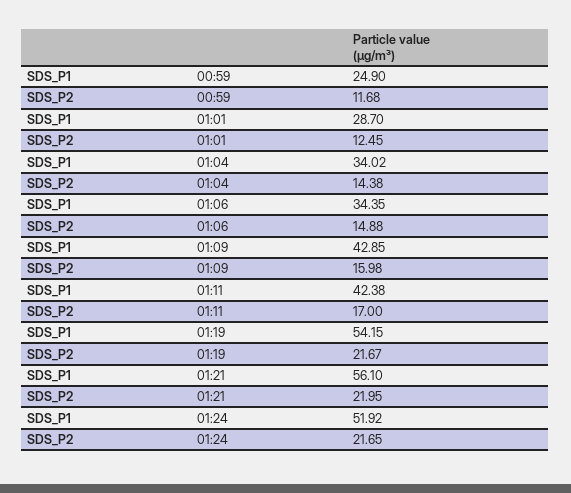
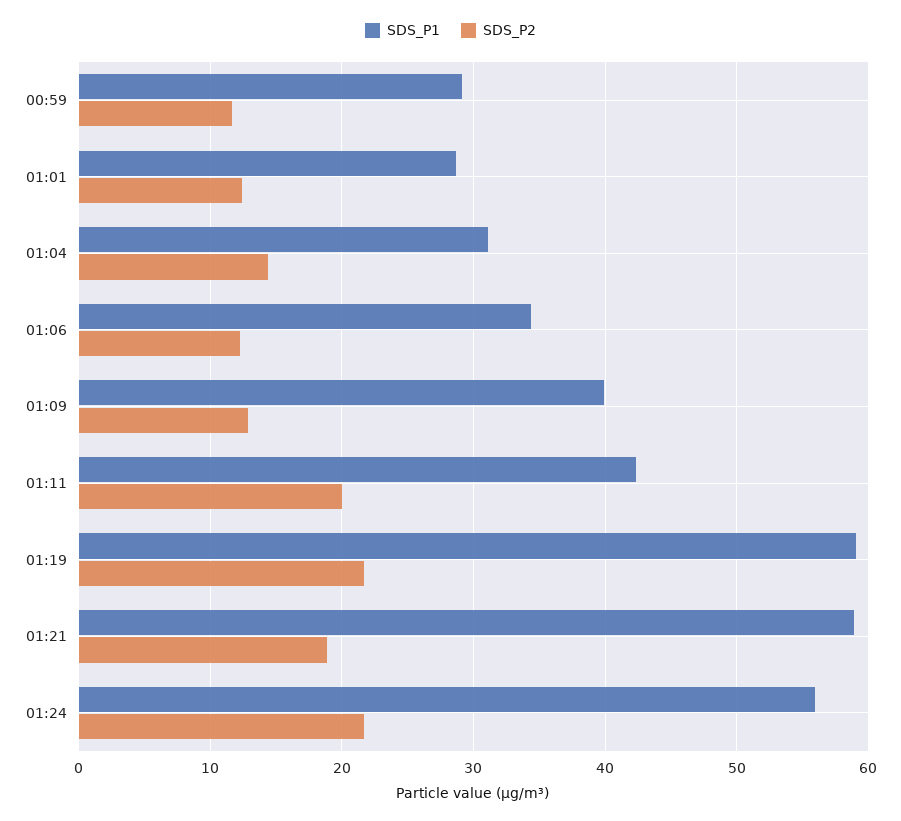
  {
    "SDS_P1": {
-     "00:59": 24.9,
+     "00:59": 29,
      "01:01": 28.7,
-     "01:04": 34.02,
+     "01:04": 31,
      "01:06": 34.35,
-     "01:09": 42.85,
+     "01:09": 40,
      "01:11": 42.38,
-     "01:19": 54.15,
+     "01:19": 59,
-     "01:21": 56.1,
+     "01:21": 59,
-     "01:24": 51.92
+     "01:24": 56
    },
    "SDS_P2": {
      "00:59": 11.68,
      "01:01": 12.45,
      "01:04": 14.38,
-     "01:06": 14.88,
+     "01:06": 12,
-     "01:09": 15.98,
+     "01:09": 13,
-     "01:11": 17,
+     "01:11": 20,
      "01:19": 21.67,
-     "01:21": 21.95,
+     "01:21": 19,
      "01:24": 21.65
    }
  }

